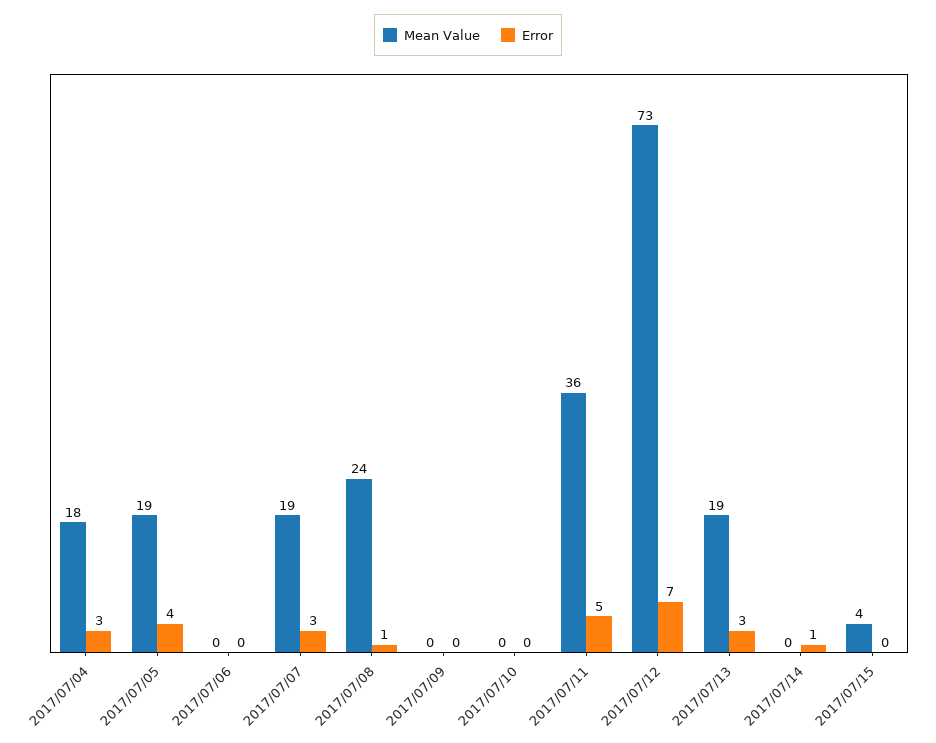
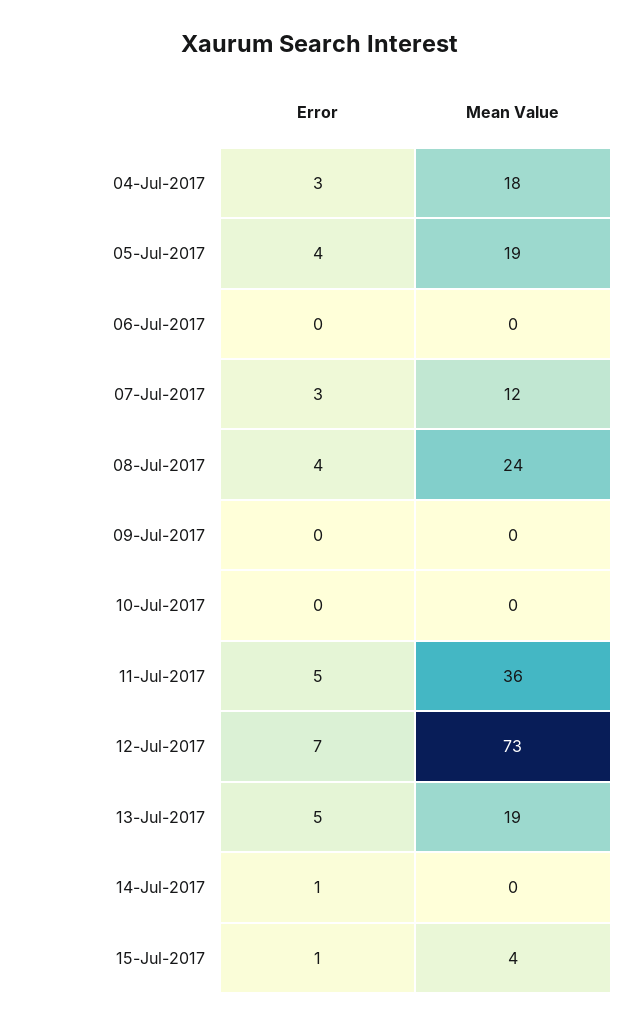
  {
    "Mean Value": {
      "2017/07/04": 18,
      "2017/07/05": 19,
      "2017/07/06": 0,
-     "2017/07/07": 19,
+     "2017/07/07": 12,
      "2017/07/08": 24,
      "2017/07/09": 0,
      "2017/07/10": 0,
      "2017/07/11": 36,
      "2017/07/12": 73,
      "2017/07/13": 19,
      "2017/07/14": 0,
      "2017/07/15": 4
    },
    "Error": {
      "2017/07/04": 3,
      "2017/07/05": 4,
      "2017/07/06": 0,
      "2017/07/07": 3,
-     "2017/07/08": 1,
+     "2017/07/08": 4,
      "2017/07/09": 0,
      "2017/07/10": 0,
      "2017/07/11": 5,
      "2017/07/12": 7,
-     "2017/07/13": 3,
+     "2017/07/13": 5,
      "2017/07/14": 1,
-     "2017/07/15": 0
+     "2017/07/15": 1
    }
  }

